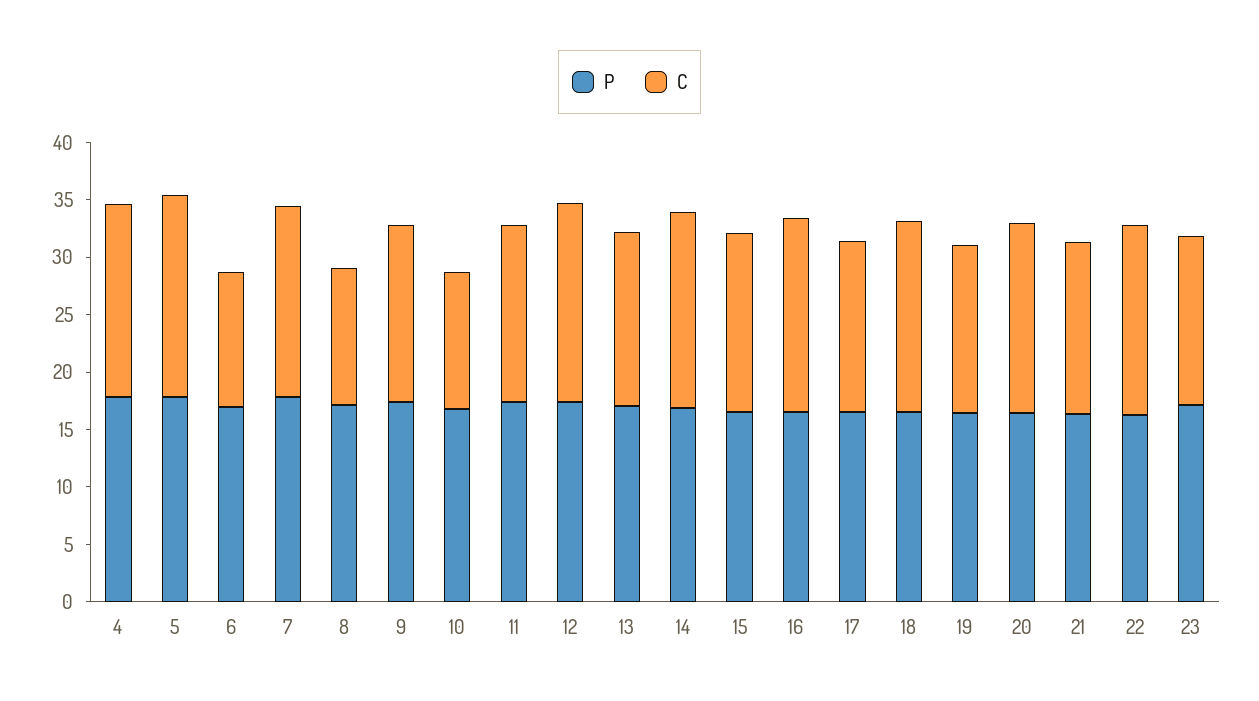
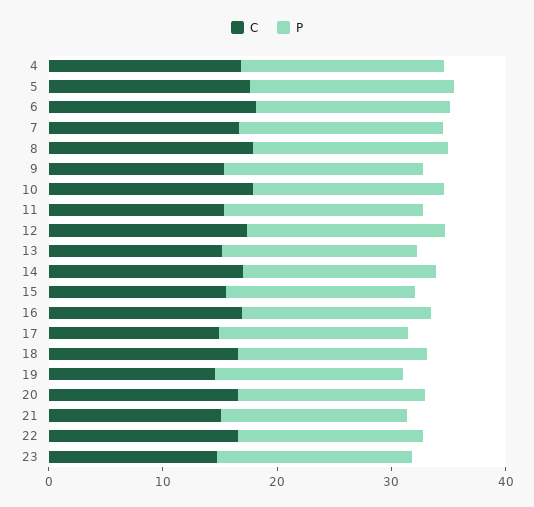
  {
    "P": {
      "4": 18,
      "5": 18,
      "6": 17,
      "7": 18,
      "8": 17,
      "9": 17,
      "10": 17,
      "11": 17,
      "12": 17,
      "13": 17,
      "14": 17,
      "15": 17,
      "16": 17,
      "17": 17,
      "18": 17,
      "19": 16,
      "20": 16,
      "21": 16,
      "22": 16,
      "23": 17
    },
    "C": {
      "4": 17,
      "5": 18,
-     "6": 12,
+     "6": 18,
      "7": 17,
-     "8": 12,
+     "8": 18,
      "9": 15,
-     "10": 12,
+     "10": 18,
      "11": 15,
      "12": 17,
      "13": 15,
      "14": 17,
      "15": 16,
      "16": 17,
      "17": 15,
      "18": 17,
      "19": 15,
      "20": 17,
      "21": 15,
      "22": 17,
      "23": 15
    }
  }

